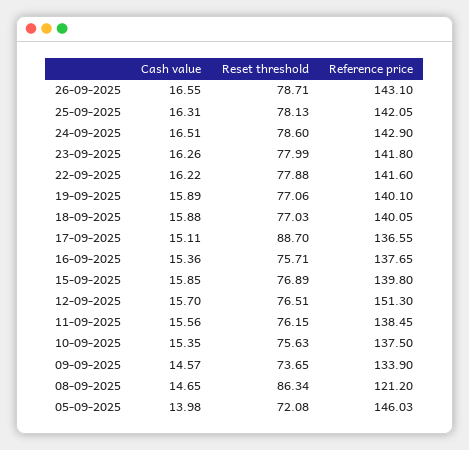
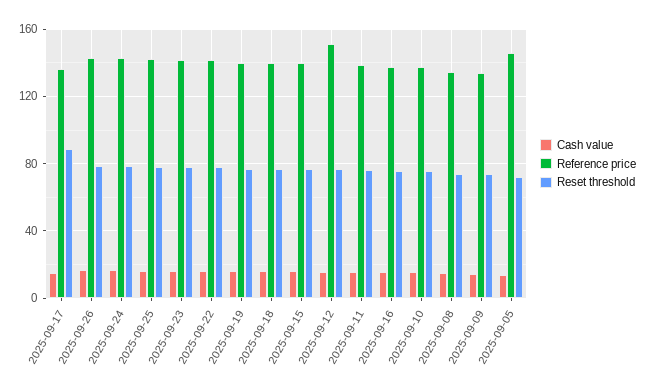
  {
    "Cash value": {
      "26-09-2025": 16.55,
      "25-09-2025": 16.31,
      "24-09-2025": 16.51,
      "23-09-2025": 16.26,
      "22-09-2025": 16.22,
      "19-09-2025": 15.89,
      "18-09-2025": 15.88,
      "17-09-2025": 15.11,
      "16-09-2025": 15.36,
      "15-09-2025": 15.85,
      "12-09-2025": 15.7,
      "11-09-2025": 15.56,
      "10-09-2025": 15.35,
      "09-09-2025": 14.57,
      "08-09-2025": 14.65,
      "05-09-2025": 13.98
    },
    "Reset threshold": {
      "26-09-2025": 78.71,
      "25-09-2025": 78.13,
      "24-09-2025": 78.6,
      "23-09-2025": 77.99,
      "22-09-2025": 77.88,
      "19-09-2025": 77.06,
      "18-09-2025": 77.03,
      "17-09-2025": 88.7,
      "16-09-2025": 75.71,
      "15-09-2025": 76.89,
      "12-09-2025": 76.51,
      "11-09-2025": 76.15,
      "10-09-2025": 75.63,
      "09-09-2025": 73.65,
-     "08-09-2025": 86.34,
+     "08-09-2025": 75,
      "05-09-2025": 72.08
    },
    "Reference price": {
      "26-09-2025": 143.1,
      "25-09-2025": 142.05,
      "24-09-2025": 142.9,
      "23-09-2025": 141.8,
      "22-09-2025": 141.6,
      "19-09-2025": 140.1,
      "18-09-2025": 140.05,
      "17-09-2025": 136.55,
      "16-09-2025": 137.65,
      "15-09-2025": 139.8,
      "12-09-2025": 151.3,
      "11-09-2025": 138.45,
      "10-09-2025": 137.5,
      "09-09-2025": 133.9,
-     "08-09-2025": 121.2,
+     "08-09-2025": 135,
      "05-09-2025": 146.03
    }
  }

